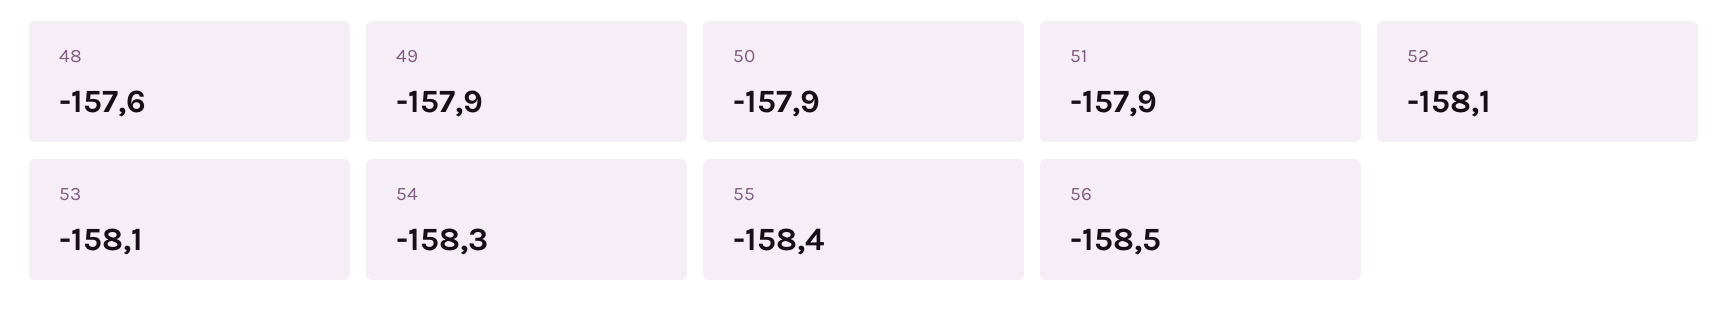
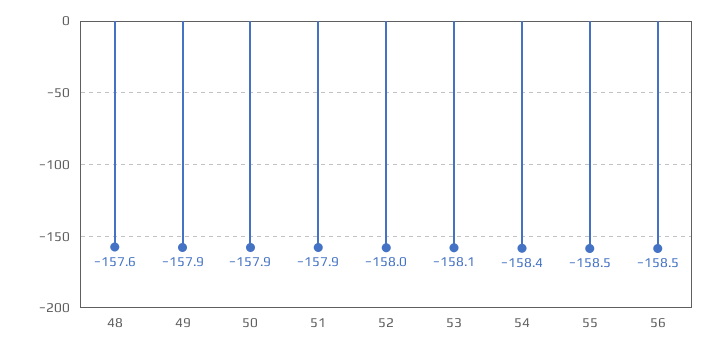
  {
    "48": -157.6,
    "49": -157.9,
    "50": -157.9,
    "51": -157.9,
-   "52": -158.1,
+   "52": -158,
    "53": -158.1,
-   "54": -158.3,
+   "54": -158.4,
-   "55": -158.4,
+   "55": -158.5,
    "56": -158.5
  }

